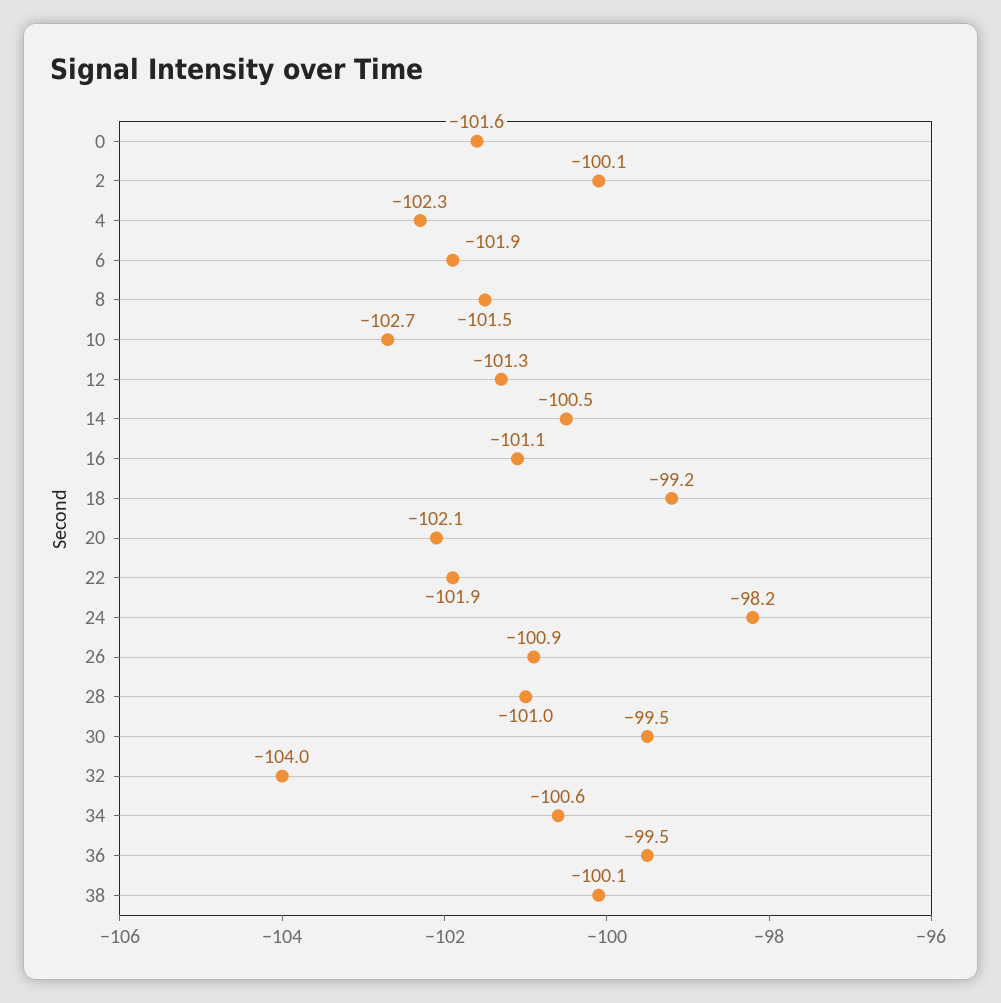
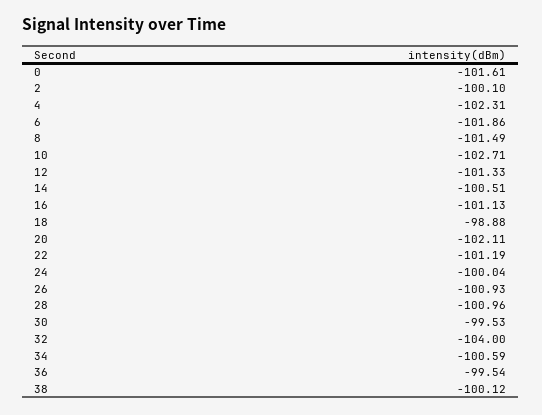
  {
    "0": -101.61,
    "2": -100.1,
    "4": -102.31,
    "6": -101.86,
    "8": -101.49,
    "10": -102.71,
    "12": -101.33,
    "14": -100.51,
    "16": -101.13,
-   "18": -99.2,
+   "18": -98.88,
    "20": -102.11,
-   "22": -101.9,
+   "22": -101.19,
-   "24": -98.2,
+   "24": -100.04,
    "26": -100.93,
    "28": -100.96,
    "30": -99.53,
    "32": -104,
    "34": -100.59,
    "36": -99.54,
    "38": -100.12
  }

